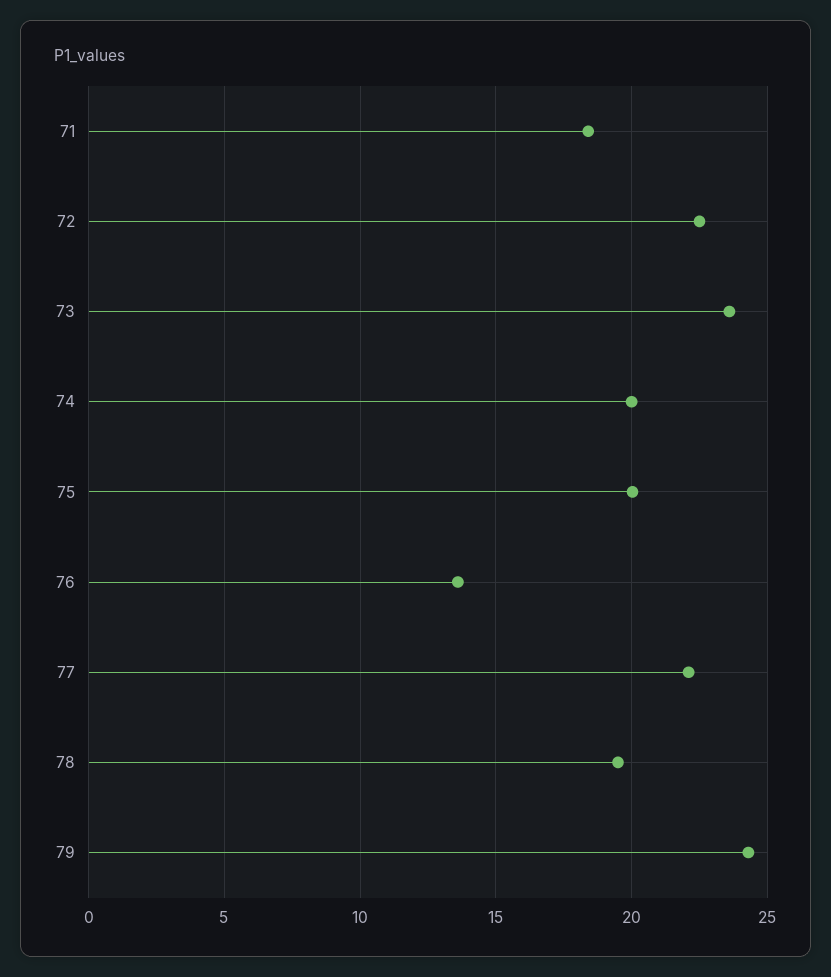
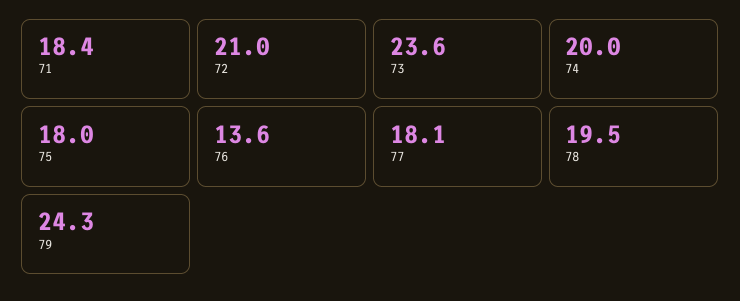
  {
    "71": 18.4,
-   "72": 22.5,
+   "72": 21,
    "73": 23.6,
    "74": 20,
-   "75": 20,
+   "75": 18,
    "76": 13.6,
-   "77": 22,
+   "77": 18.1,
    "78": 19.5,
    "79": 24.3
  }

